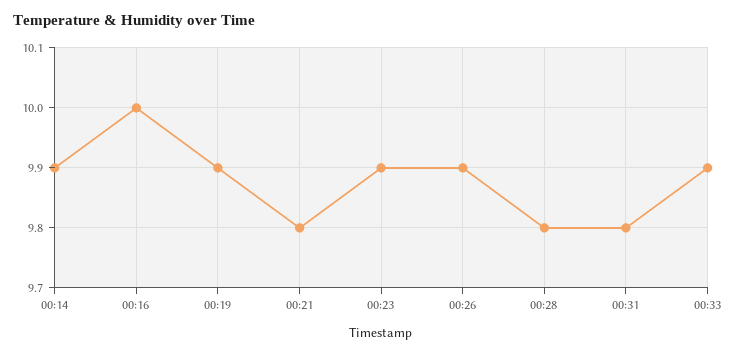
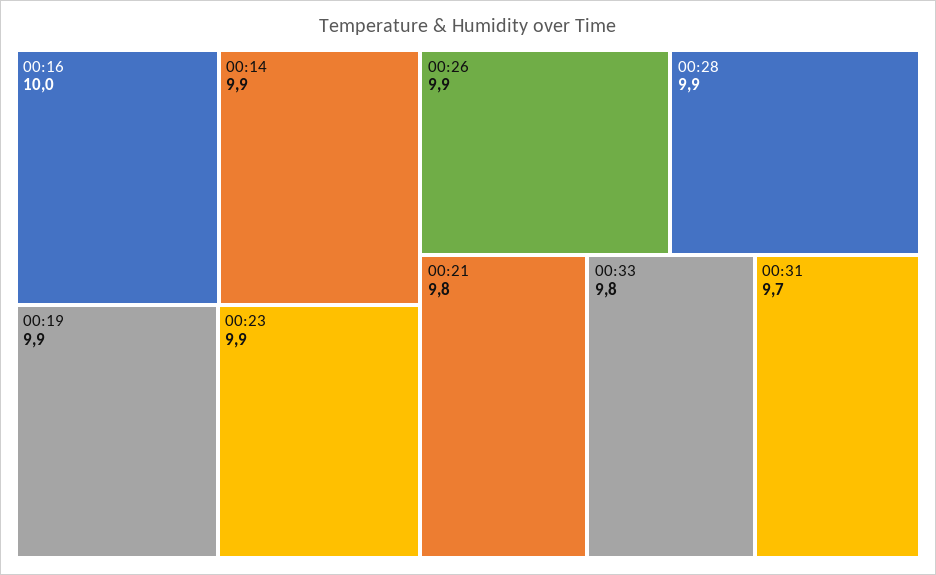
  {
    "00:14": 9.9,
    "00:16": 10,
    "00:19": 9.9,
    "00:21": 9.8,
    "00:23": 9.9,
    "00:26": 9.9,
-   "00:28": 9.8,
+   "00:28": 9.9,
-   "00:31": 9.8,
+   "00:31": 9.7,
-   "00:33": 9.9
+   "00:33": 9.8
  }

